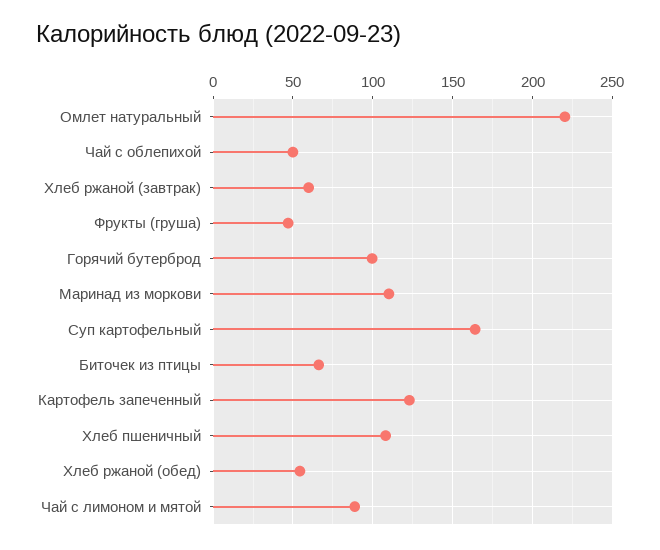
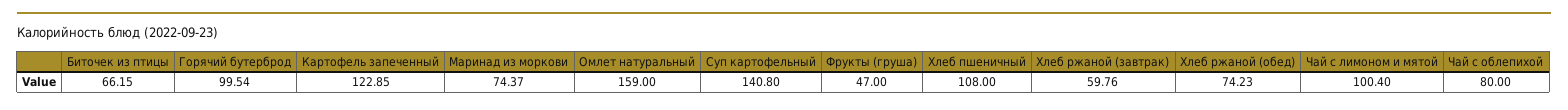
  {
-   "Омлет натуральный": 220,
+   "Омлет натуральный": 159,
-   "Чай с облепихой": 50,
+   "Чай с облепихой": 80,
    "Хлеб ржаной (завтрак)": 59.76,
    "Фрукты (груша)": 47,
    "Горячий бутерброд": 99.54,
-   "Маринад из моркови": 110,
+   "Маринад из моркови": 74.37,
-   "Суп картофельный": 165,
+   "Суп картофельный": 140.8,
    "Биточек из птицы": 66.15,
    "Картофель запеченный": 122.85,
    "Хлеб пшеничный": 108,
-   "Хлеб ржаной (обед)": 55,
+   "Хлеб ржаной (обед)": 74.23,
-   "Чай с лимоном и мятой": 90
+   "Чай с лимоном и мятой": 100.4
  }

